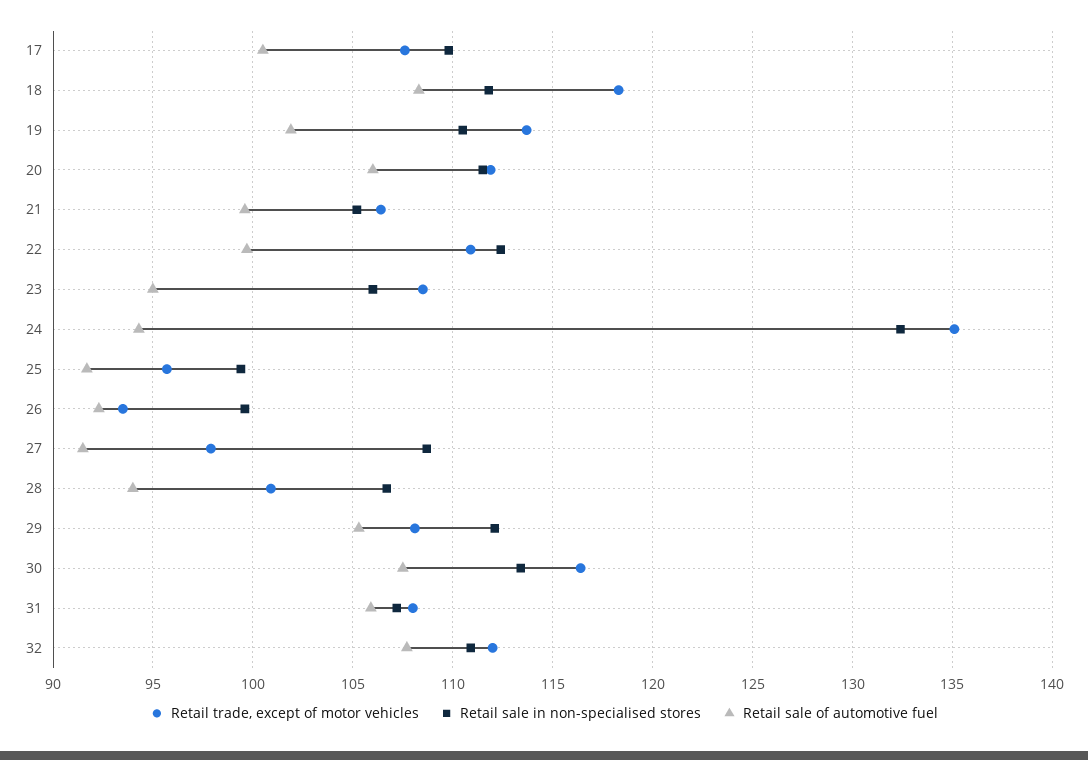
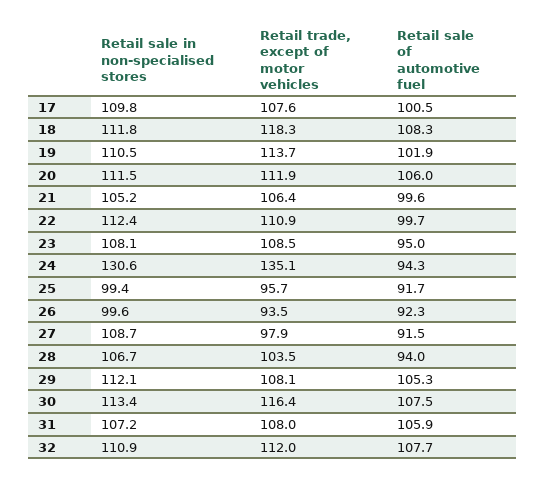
  {
    "Retail trade, except of motor vehicles": {
      "17": 107.6,
      "18": 118.3,
      "19": 113.7,
      "20": 111.9,
      "21": 106.4,
      "22": 110.9,
      "23": 108.5,
      "24": 135.1,
      "25": 95.7,
      "26": 93.5,
      "27": 97.9,
-     "28": 101,
+     "28": 103.5,
      "29": 108.1,
      "30": 116.4,
      "31": 108,
      "32": 112
    },
    "Retail sale in non-specialised stores": {
      "17": 109.8,
      "18": 111.8,
      "19": 110.5,
      "20": 111.5,
      "21": 105.2,
      "22": 112.4,
-     "23": 106,
+     "23": 108.1,
-     "24": 132.5,
+     "24": 130.6,
      "25": 99.4,
      "26": 99.6,
      "27": 108.7,
      "28": 106.7,
      "29": 112.1,
      "30": 113.4,
      "31": 107.2,
      "32": 110.9
    },
    "Retail sale of automotive fuel": {
      "17": 100.5,
      "18": 108.3,
      "19": 101.9,
      "20": 106,
      "21": 99.6,
      "22": 99.7,
      "23": 95,
      "24": 94.3,
      "25": 91.7,
      "26": 92.3,
      "27": 91.5,
      "28": 94,
      "29": 105.3,
      "30": 107.5,
      "31": 105.9,
      "32": 107.7
    }
  }

